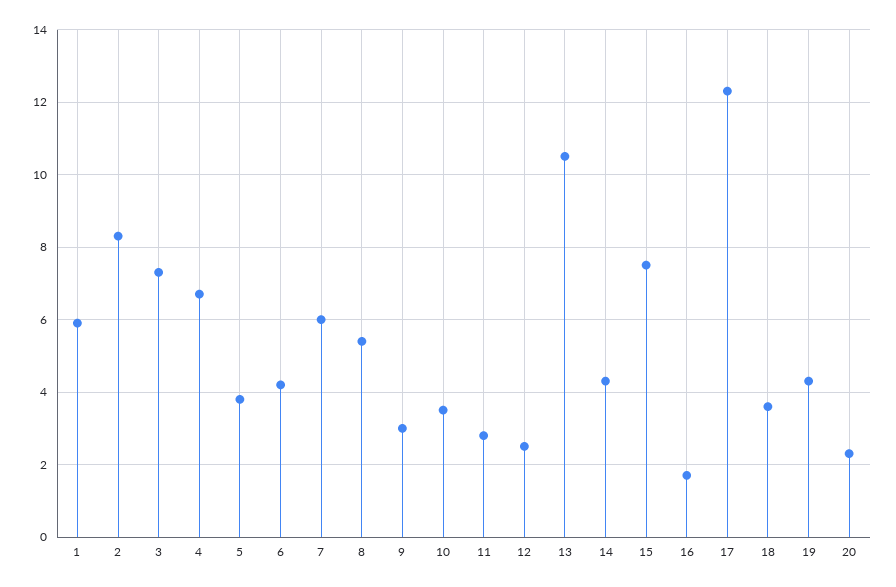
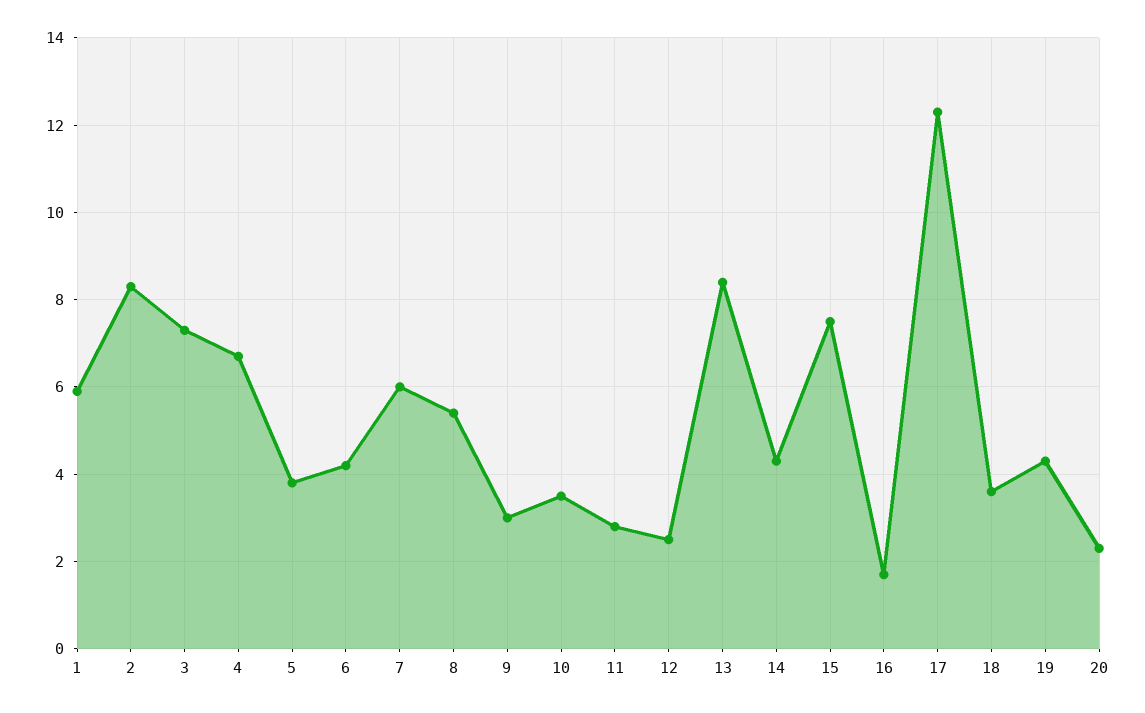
  {
    "1": 6,
    "2": 8.5,
    "3": 7.5,
    "4": 6.5,
    "5": 4,
    "6": 4,
    "7": 6,
    "8": 5.5,
    "9": 3,
    "10": 3.5,
    "11": 3,
    "12": 2.5,
-   "13": 10.5,
+   "13": 8.5,
    "14": 4.5,
    "15": 7.5,
    "16": 1.5,
    "17": 12.5,
    "18": 3.5,
    "19": 4.5,
    "20": 2.5
  }

